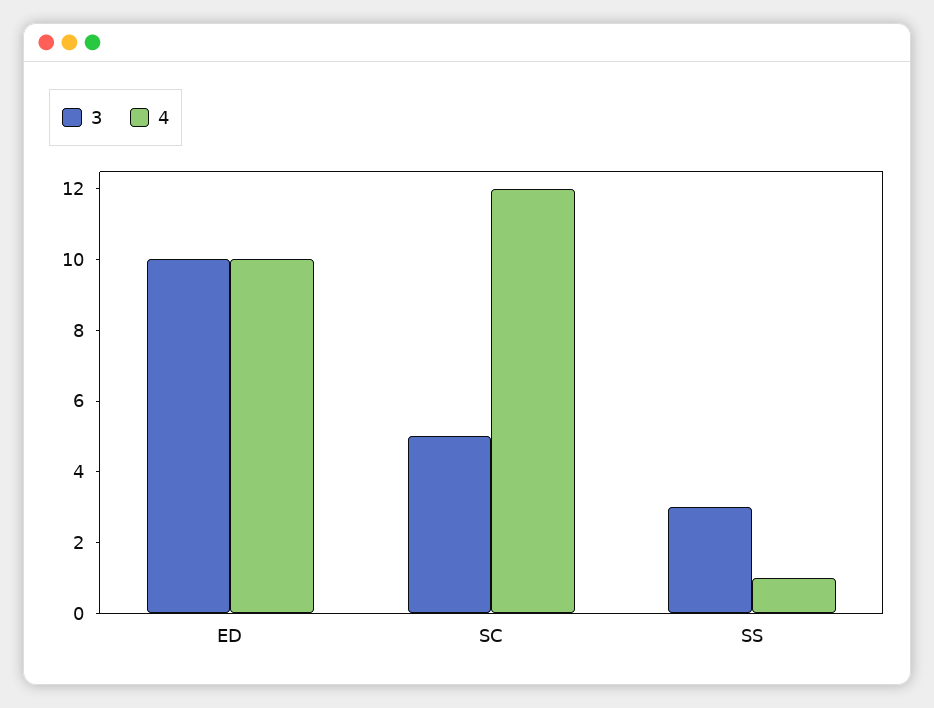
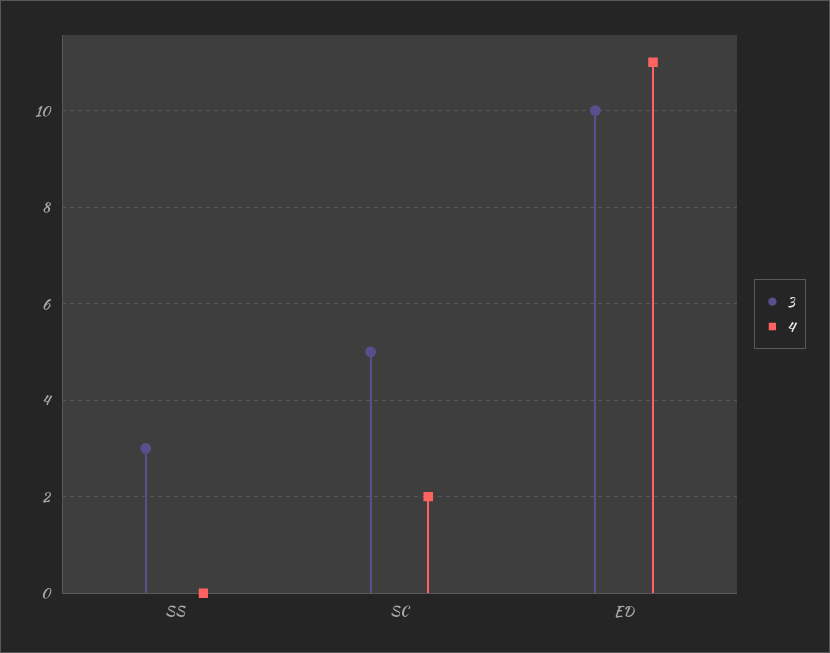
  {
    "3": {
      "ED": 10,
      "SC": 5,
      "SS": 3
    },
    "4": {
-     "ED": 10,
+     "ED": 11,
-     "SC": 12,
+     "SC": 2,
-     "SS": 1
+     "SS": 0
    }
  }

